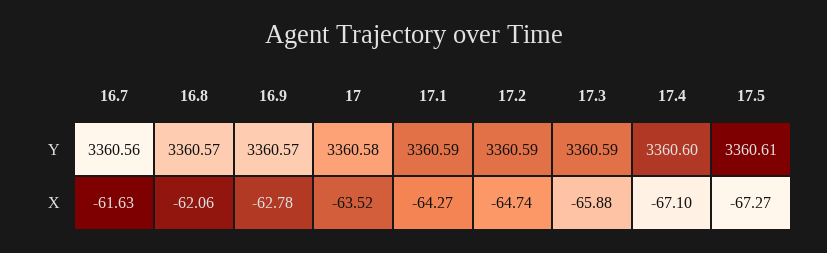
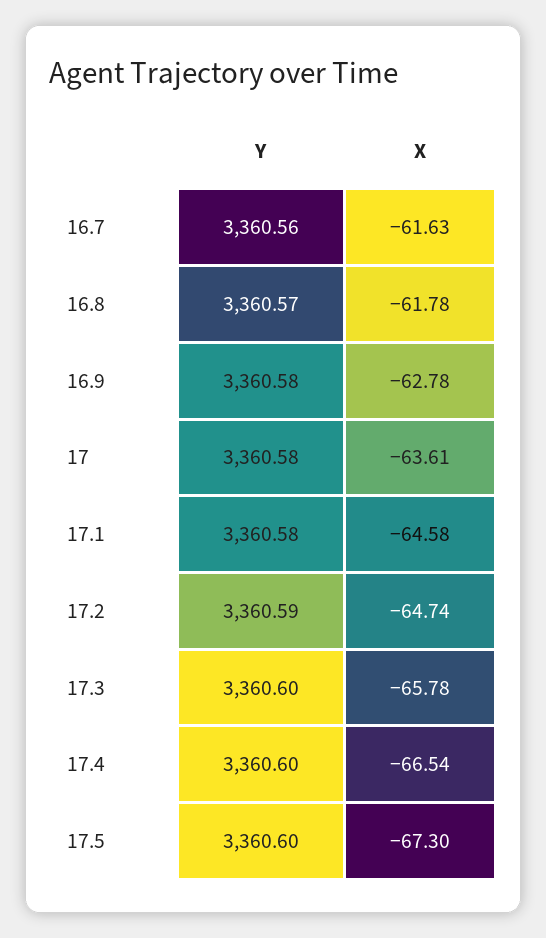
  {
    "16.7": {
      "Y": 3360.56,
      "X": -61.63
    },
    "16.8": {
      "Y": 3360.57,
-     "X": -62.06
+     "X": -61.78
    },
    "16.9": {
-     "Y": 3360.57,
+     "Y": 3360.58,
      "X": -62.78
    },
    "17": {
      "Y": 3360.58,
-     "X": -63.52
+     "X": -63.61
    },
    "17.1": {
-     "Y": 3360.59,
+     "Y": 3360.58,
-     "X": -64.27
+     "X": -64.58
    },
    "17.2": {
      "Y": 3360.59,
      "X": -64.74
    },
    "17.3": {
-     "Y": 3360.59,
+     "Y": 3360.6,
-     "X": -65.88
+     "X": -65.78
    },
    "17.4": {
      "Y": 3360.6,
-     "X": -67.1
+     "X": -66.54
    },
    "17.5": {
-     "Y": 3360.61,
+     "Y": 3360.6,
-     "X": -67.27
+     "X": -67.3
    }
  }

